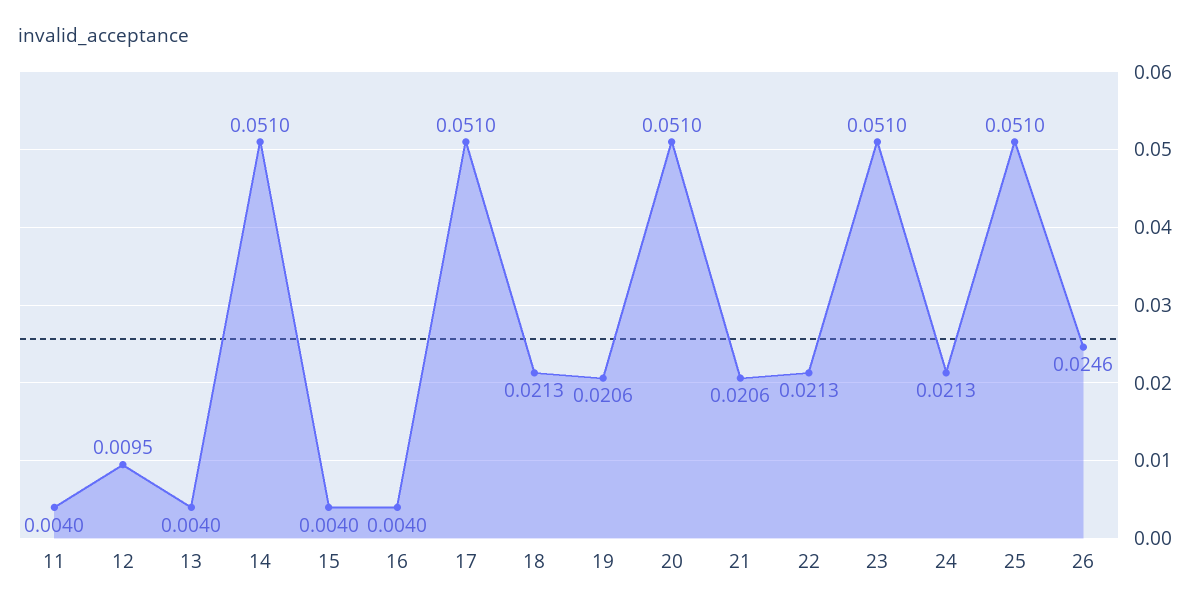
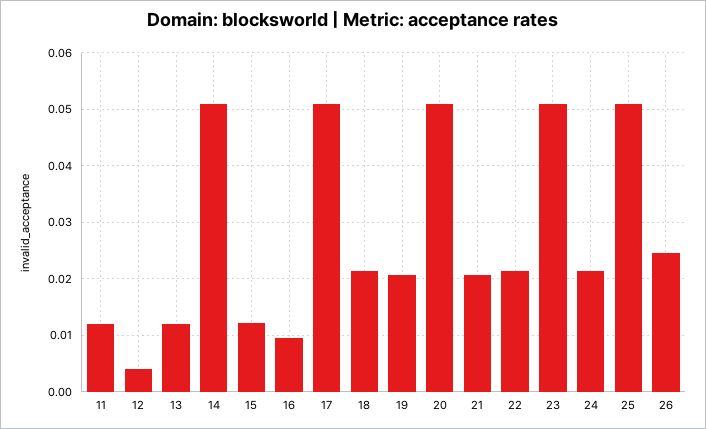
  {
-   "11": 0.004,
+   "11": 0.012,
-   "12": 0.0095,
+   "12": 0.004,
-   "13": 0.004,
+   "13": 0.012,
    "14": 0.051,
-   "15": 0.004,
+   "15": 0.012,
-   "16": 0.004,
+   "16": 0.01,
    "17": 0.051,
    "18": 0.0213,
    "19": 0.0206,
    "20": 0.051,
    "21": 0.0206,
    "22": 0.0213,
    "23": 0.051,
    "24": 0.0213,
    "25": 0.051,
    "26": 0.0246
  }

